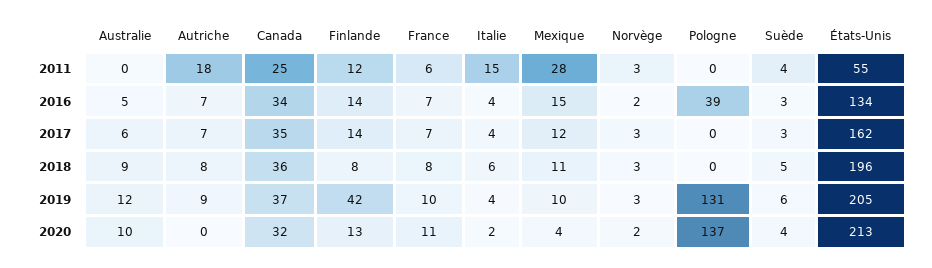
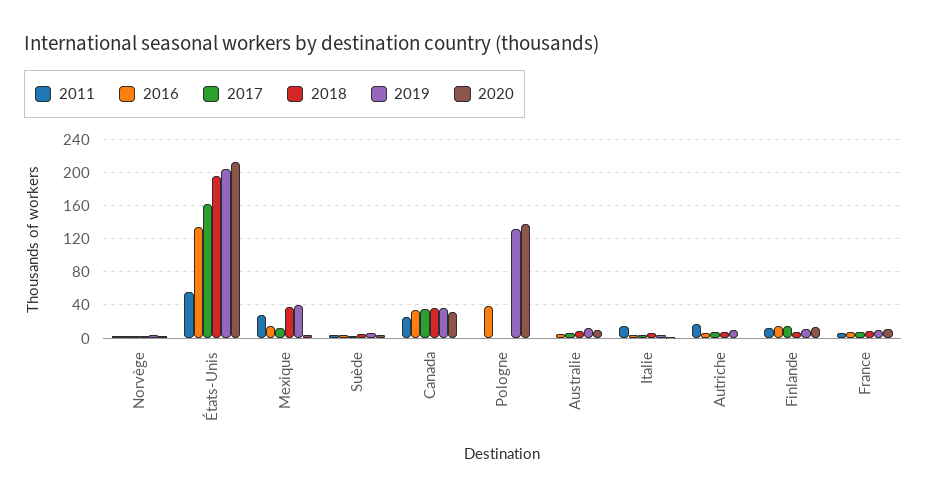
  {
    "2011": {
      "Australie": 0,
      "Autriche": 18,
      "Canada": 25,
      "Finlande": 12,
      "France": 6,
      "Italie": 15,
      "Mexique": 28,
      "Norvège": 3,
      "Pologne": 0,
      "Suède": 4,
      "États-Unis": 55
    },
    "2016": {
      "Australie": 5,
      "Autriche": 7,
      "Canada": 34,
      "Finlande": 14,
      "France": 7,
      "Italie": 4,
      "Mexique": 15,
      "Norvège": 2,
      "Pologne": 39,
      "Suède": 3,
      "États-Unis": 134
    },
    "2017": {
      "Australie": 6,
      "Autriche": 7,
      "Canada": 35,
      "Finlande": 14,
      "France": 7,
      "Italie": 4,
      "Mexique": 12,
      "Norvège": 3,
      "Pologne": 0,
      "Suède": 3,
      "États-Unis": 162
    },
    "2018": {
      "Australie": 9,
      "Autriche": 8,
      "Canada": 36,
      "Finlande": 8,
      "France": 8,
      "Italie": 6,
-     "Mexique": 11,
+     "Mexique": 40,
      "Norvège": 3,
      "Pologne": 0,
      "Suède": 5,
      "États-Unis": 196
    },
    "2019": {
      "Australie": 12,
      "Autriche": 9,
      "Canada": 37,
-     "Finlande": 42,
+     "Finlande": 10,
      "France": 10,
      "Italie": 4,
-     "Mexique": 10,
+     "Mexique": 40,
      "Norvège": 3,
      "Pologne": 131,
      "Suède": 6,
      "États-Unis": 205
    },
    "2020": {
      "Australie": 10,
      "Autriche": 0,
      "Canada": 32,
      "Finlande": 13,
      "France": 11,
      "Italie": 2,
      "Mexique": 4,
      "Norvège": 2,
      "Pologne": 137,
      "Suède": 4,
      "États-Unis": 213
    }
  }

